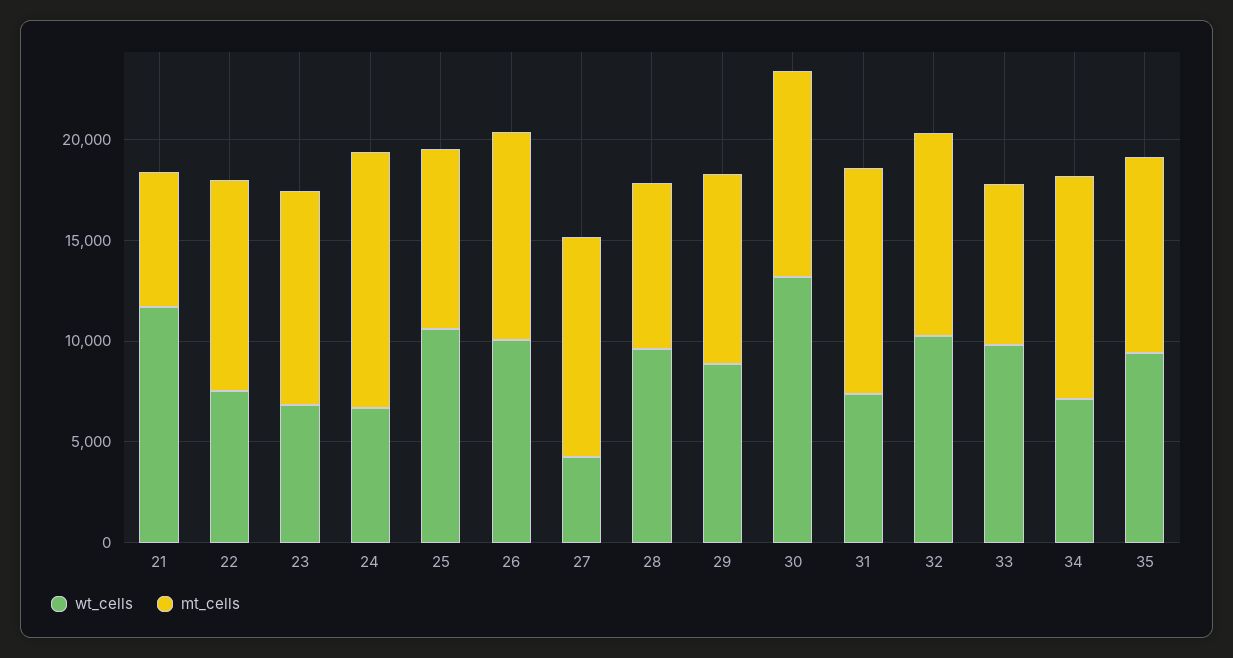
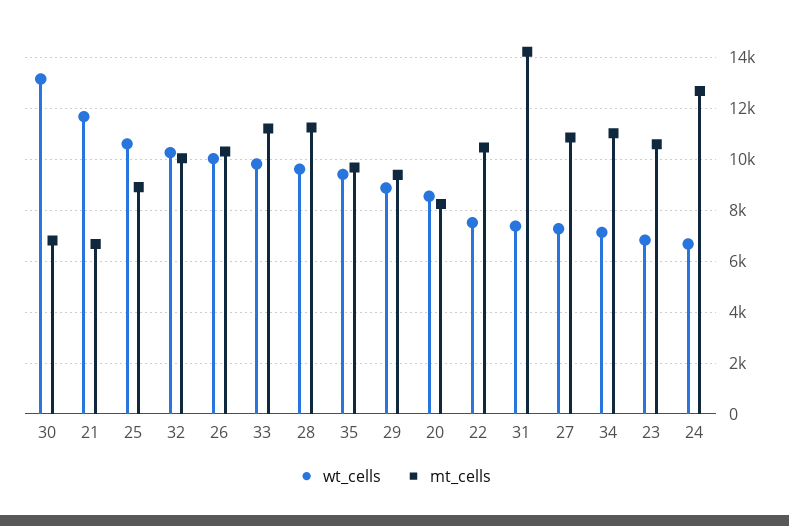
  {
    "wt_cells": {
      "21": 11750,
      "22": 7500,
      "23": 6750,
      "24": 6750,
      "25": 10500,
      "26": 10000,
-     "27": 4000,
+     "27": 7250,
      "28": 9500,
      "29": 9000,
      "30": 13250,
      "31": 7500,
      "32": 10250,
      "33": 9750,
      "34": 7250,
-     "35": 9500
+     "35": 9500,
+     "20": 8500
    },
    "mt_cells": {
      "21": 6750,
      "22": 10500,
      "23": 10500,
      "24": 12750,
      "25": 9000,
      "26": 10250,
      "27": 10750,
-     "28": 8000,
+     "28": 11250,
      "29": 9500,
-     "30": 10000,
+     "30": 6750,
-     "31": 11000,
+     "31": 14250,
      "32": 10000,
-     "33": 8000,
+     "33": 11250,
      "34": 11000,
-     "35": 9750
+     "35": 9750,
+     "20": 8250
    }
  }

